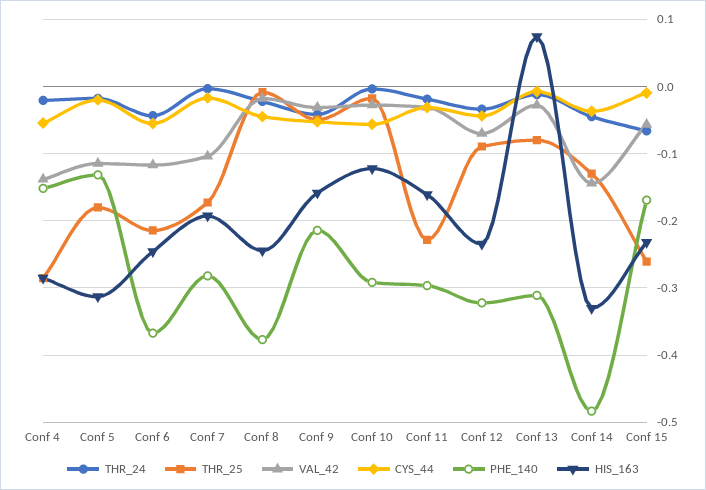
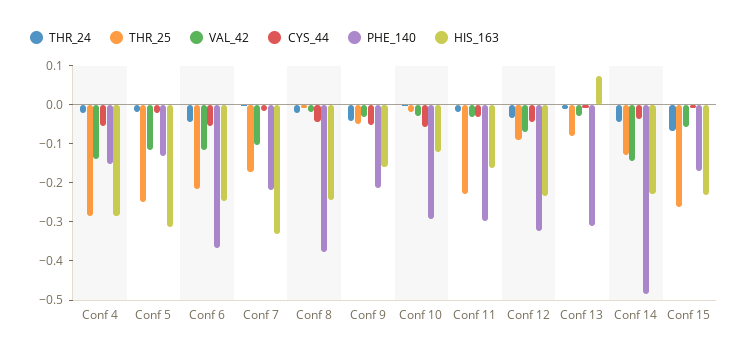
  {
    "THR_24": {
      "Conf 4": -0.02,
      "Conf 5": -0.02,
      "Conf 6": -0.04,
      "Conf 7": 0,
      "Conf 8": -0.02,
      "Conf 9": -0.04,
      "Conf 10": 0,
      "Conf 11": -0.02,
      "Conf 12": -0.03,
      "Conf 13": -0.01,
      "Conf 14": -0.04,
      "Conf 15": -0.07
    },
    "THR_25": {
      "Conf 4": -0.29,
-     "Conf 5": -0.18,
+     "Conf 5": -0.25,
      "Conf 6": -0.21,
      "Conf 7": -0.17,
      "Conf 8": -0.01,
      "Conf 9": -0.05,
      "Conf 10": -0.02,
      "Conf 11": -0.23,
      "Conf 12": -0.09,
      "Conf 13": -0.08,
      "Conf 14": -0.13,
      "Conf 15": -0.26
    },
    "VAL_42": {
      "Conf 4": -0.14,
      "Conf 5": -0.11,
      "Conf 6": -0.12,
      "Conf 7": -0.1,
      "Conf 8": -0.02,
      "Conf 9": -0.03,
      "Conf 10": -0.03,
      "Conf 11": -0.03,
      "Conf 12": -0.07,
      "Conf 13": -0.03,
      "Conf 14": -0.14,
      "Conf 15": -0.06
    },
    "CYS_44": {
      "Conf 4": -0.05,
      "Conf 5": -0.02,
      "Conf 6": -0.06,
      "Conf 7": -0.02,
      "Conf 8": -0.05,
      "Conf 9": -0.05,
      "Conf 10": -0.06,
      "Conf 11": -0.03,
      "Conf 12": -0.04,
      "Conf 13": -0.01,
      "Conf 14": -0.04,
      "Conf 15": -0.01
    },
    "PHE_140": {
      "Conf 4": -0.15,
      "Conf 5": -0.13,
      "Conf 6": -0.37,
-     "Conf 7": -0.28,
+     "Conf 7": -0.225,
      "Conf 8": -0.38,
      "Conf 9": -0.21,
      "Conf 10": -0.29,
      "Conf 11": -0.3,
      "Conf 12": -0.32,
      "Conf 13": -0.31,
      "Conf 14": -0.48,
      "Conf 15": -0.17
    },
    "HIS_163": {
      "Conf 4": -0.29,
      "Conf 5": -0.31,
      "Conf 6": -0.25,
-     "Conf 7": -0.19,
+     "Conf 7": -0.325,
      "Conf 8": -0.24,
      "Conf 9": -0.16,
      "Conf 10": -0.12,
      "Conf 11": -0.16,
      "Conf 12": -0.23,
      "Conf 13": 0.07,
-     "Conf 14": -0.33,
+     "Conf 14": -0.225,
      "Conf 15": -0.23
    }
  }

